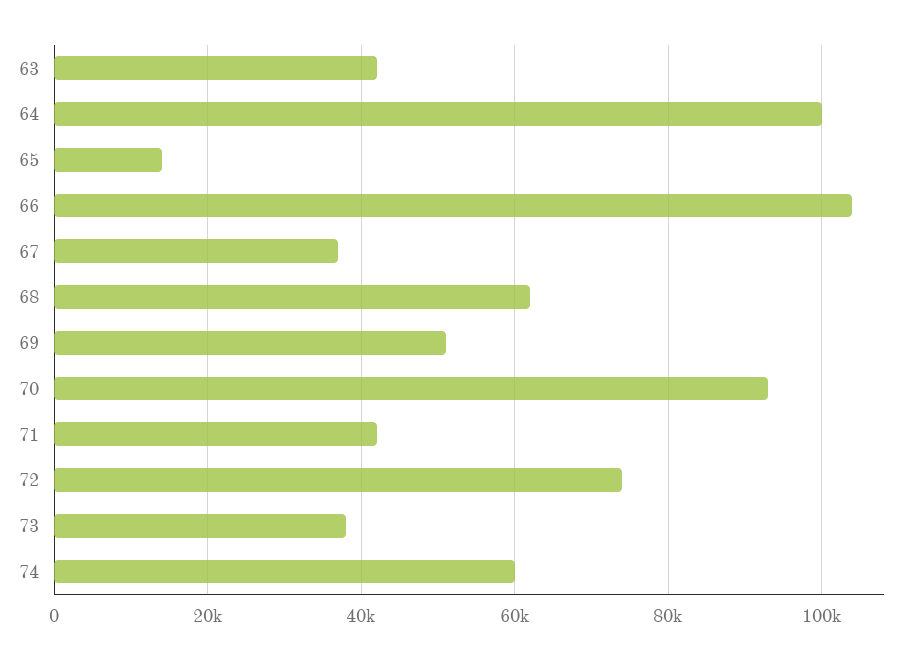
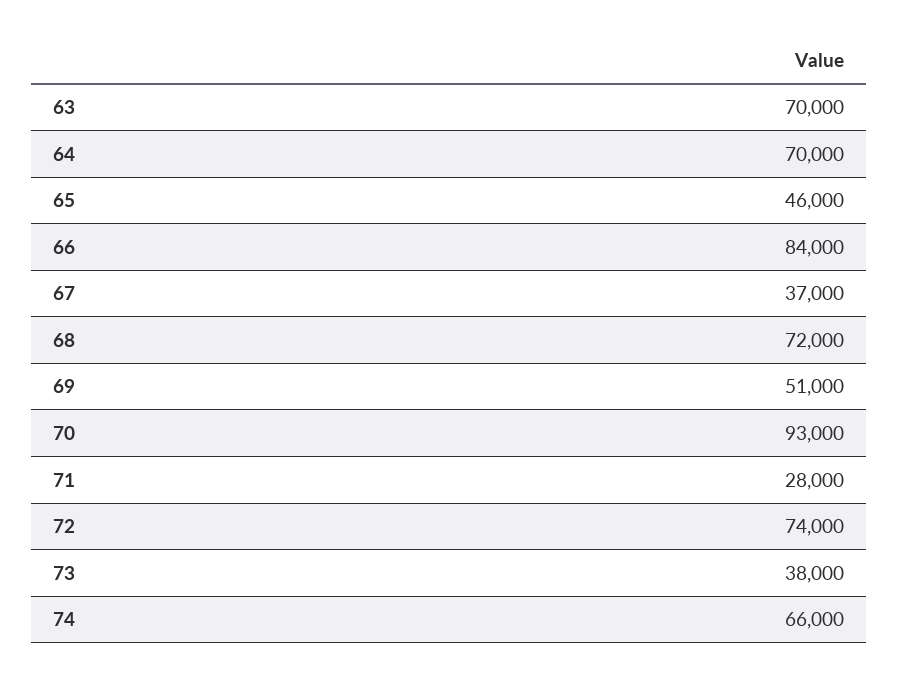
  {
-   "63": 42000,
+   "63": 70000,
-   "64": 100000,
+   "64": 70000,
-   "65": 14000,
+   "65": 46000,
-   "66": 104000,
+   "66": 84000,
    "67": 37000,
-   "68": 62000,
+   "68": 72000,
    "69": 51000,
    "70": 93000,
-   "71": 42000,
+   "71": 28000,
    "72": 74000,
    "73": 38000,
-   "74": 60000
+   "74": 66000
  }

